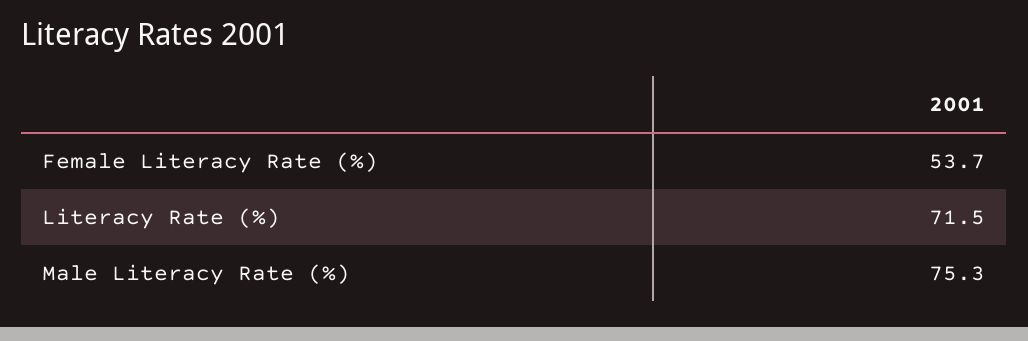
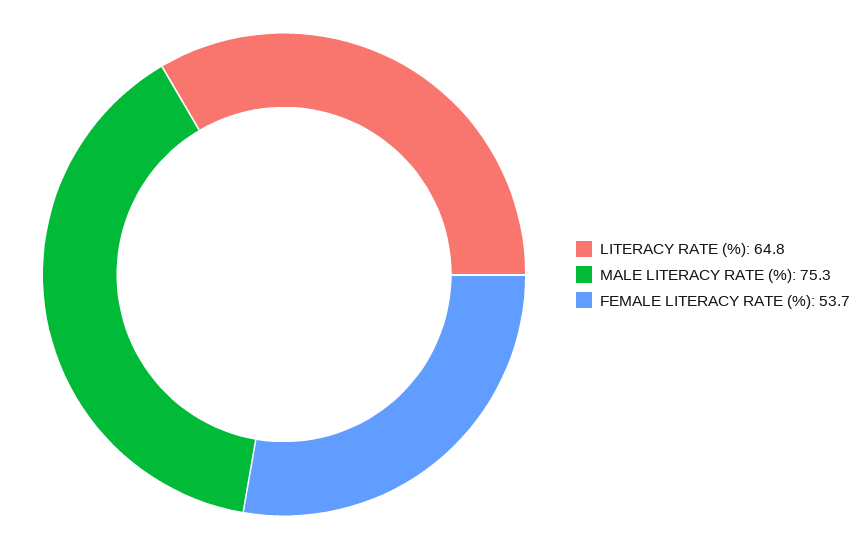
  {
    "Female Literacy Rate (%)": 53.7,
-   "Literacy Rate (%)": 71.5,
+   "Literacy Rate (%)": 64.8,
    "Male Literacy Rate (%)": 75.3
  }

